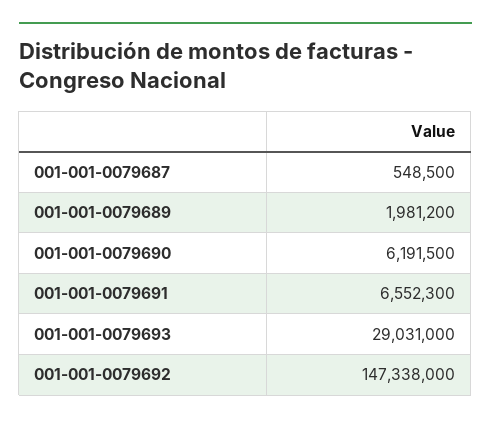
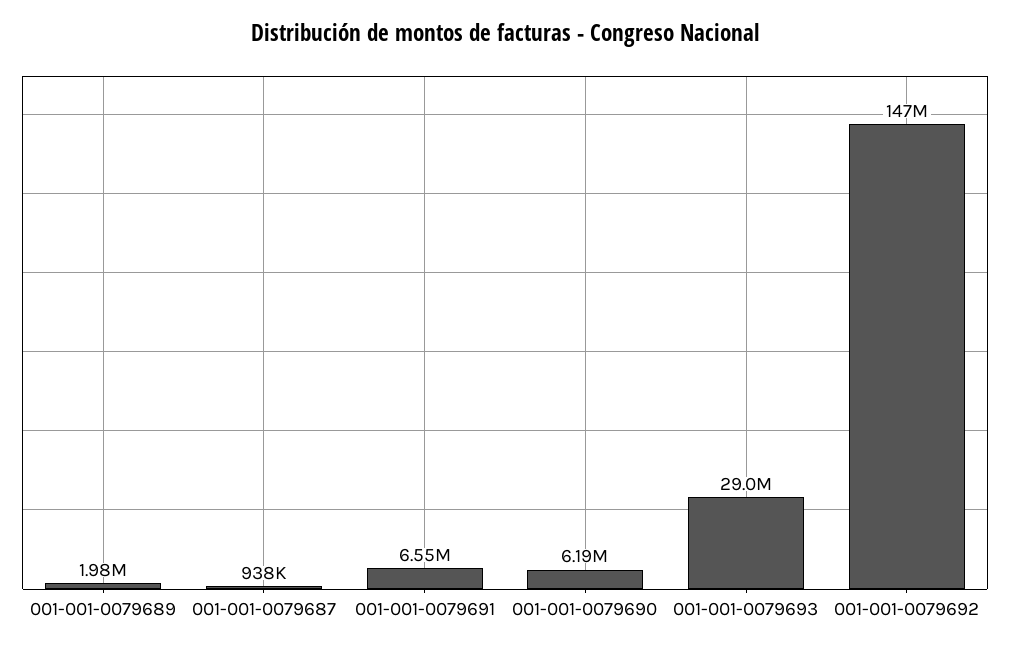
  {
-   "001-001-0079687": 548500,
+   "001-001-0079687": 938000,
    "001-001-0079689": 1981200,
    "001-001-0079690": 6191500,
    "001-001-0079691": 6552300,
    "001-001-0079693": 29031000,
    "001-001-0079692": 147338000
  }

